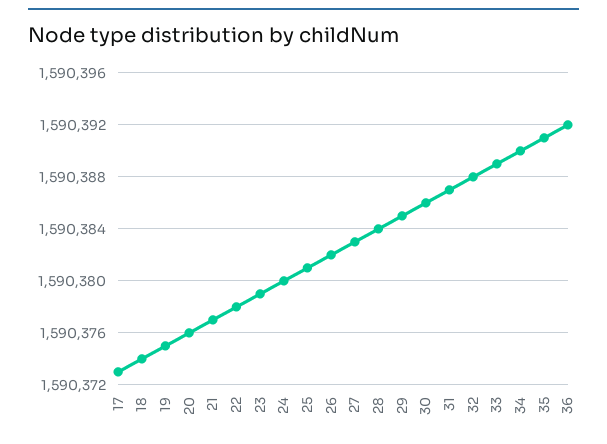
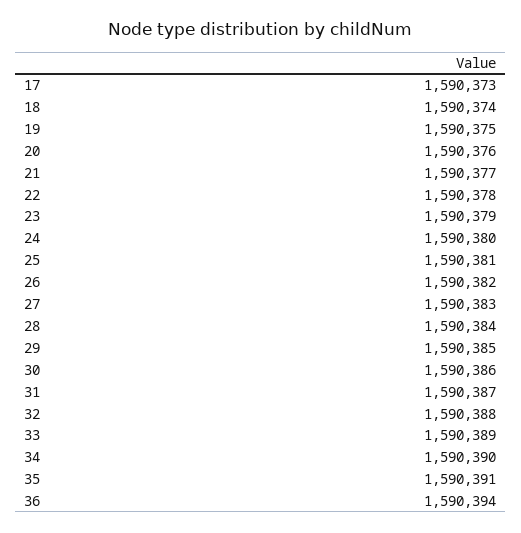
  {
    "17": 1590373,
    "18": 1590374,
    "19": 1590375,
    "20": 1590376,
    "21": 1590377,
    "22": 1590378,
    "23": 1590379,
    "24": 1590380,
    "25": 1590381,
    "26": 1590382,
    "27": 1590383,
    "28": 1590384,
    "29": 1590385,
    "30": 1590386,
    "31": 1590387,
    "32": 1590388,
    "33": 1590389,
    "34": 1590390,
    "35": 1590391,
-   "36": 1590392
+   "36": 1590394
  }

